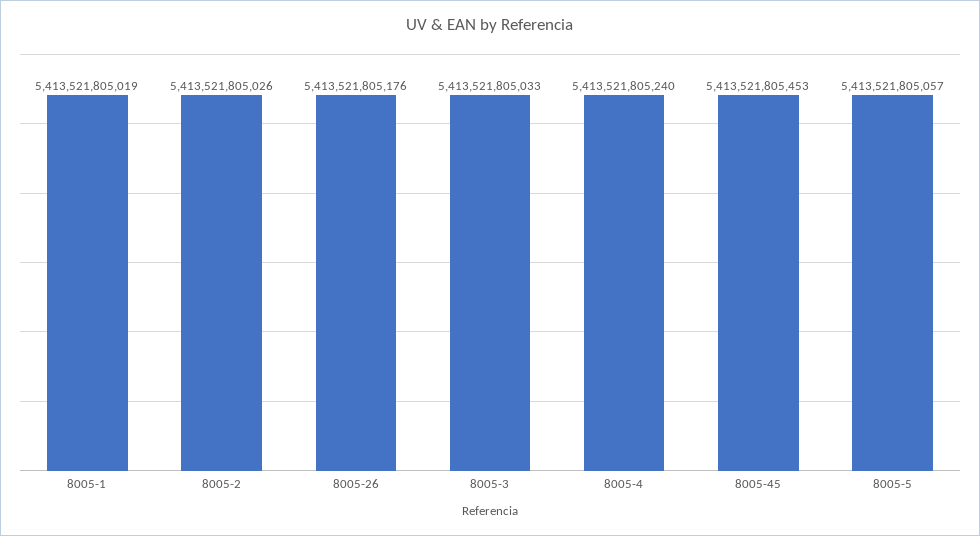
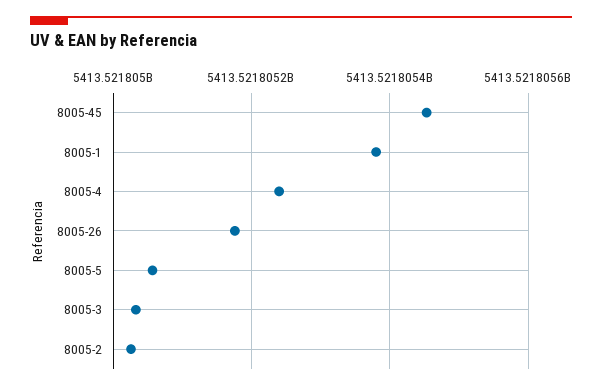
  {
-   "8005-1": 5413521805019,
+   "8005-1": 5413521805380,
    "8005-2": 5413521805026,
    "8005-26": 5413521805176,
    "8005-3": 5413521805033,
    "8005-4": 5413521805240,
    "8005-45": 5413521805453,
    "8005-5": 5413521805057
  }

